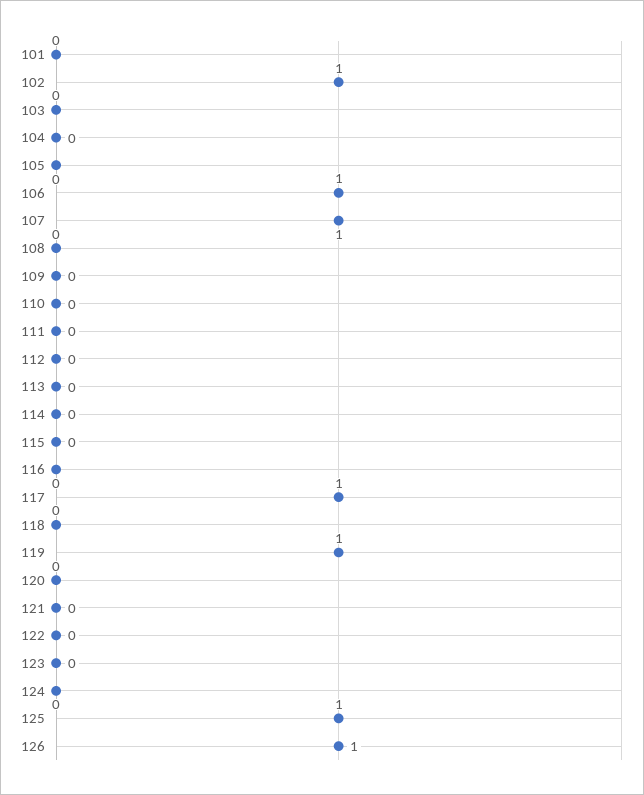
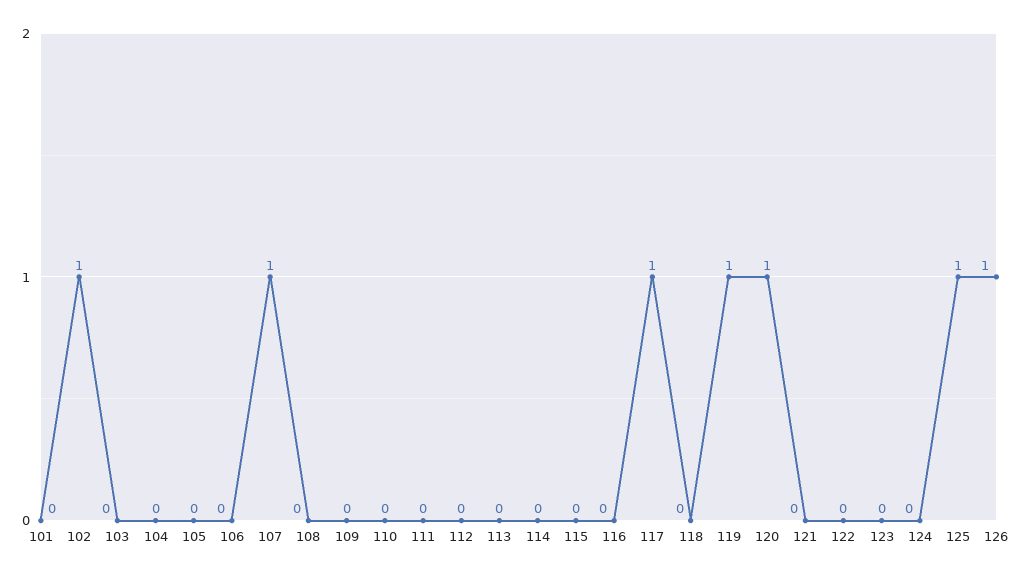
  {
    "101": 0,
    "102": 1,
    "103": 0,
    "104": 0,
    "105": 0,
-   "106": 1,
+   "106": 0,
    "107": 1,
    "108": 0,
    "109": 0,
    "110": 0,
    "111": 0,
    "112": 0,
    "113": 0,
    "114": 0,
    "115": 0,
    "116": 0,
    "117": 1,
    "118": 0,
    "119": 1,
-   "120": 0,
+   "120": 1,
    "121": 0,
    "122": 0,
    "123": 0,
    "124": 0,
    "125": 1,
    "126": 1
  }

